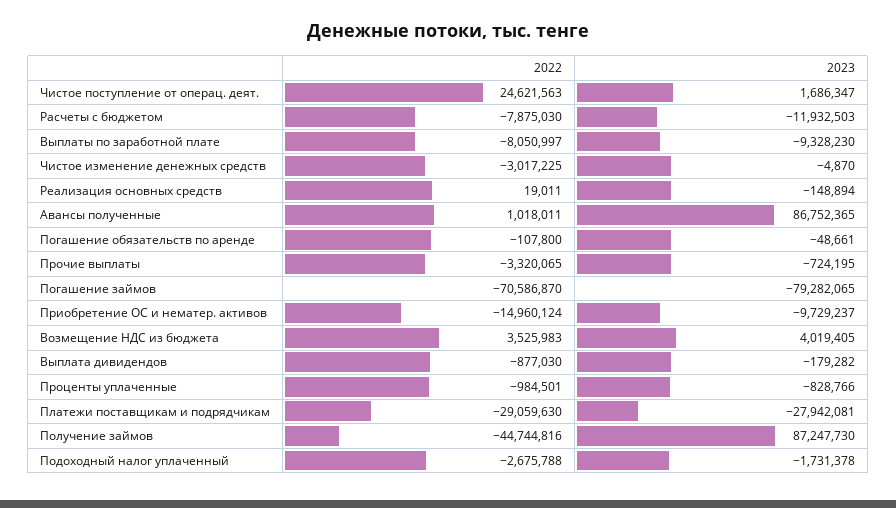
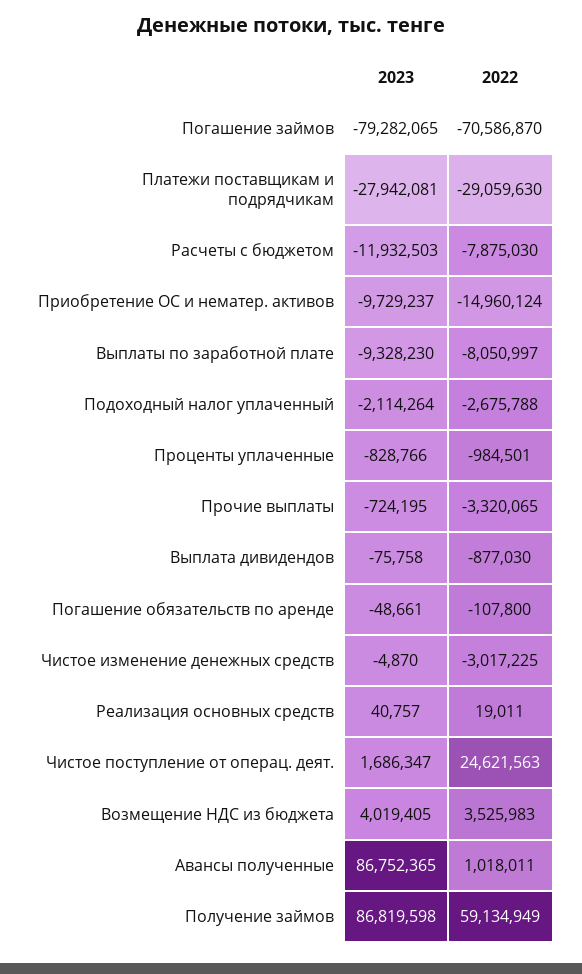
  {
    "2022": {
      "Чистое поступление от операц. деят.": 24621563,
      "Расчеты с бюджетом": -7875030,
      "Выплаты по заработной плате": -8050997,
      "Чистое изменение денежных средств": -3017225,
      "Реализация основных средств": 19011,
      "Авансы полученные": 1018011,
      "Погашение обязательств по аренде": -107800,
      "Прочие выплаты": -3320065,
      "Погашение займов": -70586870,
      "Приобретение ОС и нематер. активов": -14960124,
      "Возмещение НДС из бюджета": 3525983,
      "Выплата дивидендов": -877030,
      "Проценты уплаченные": -984501,
      "Платежи поставщикам и подрядчикам": -29059630,
-     "Получение займов": -44744816,
+     "Получение займов": 59134949,
      "Подоходный налог уплаченный": -2675788
    },
    "2023": {
      "Чистое поступление от операц. деят.": 1686347,
      "Расчеты с бюджетом": -11932503,
      "Выплаты по заработной плате": -9328230,
      "Чистое изменение денежных средств": -4870,
-     "Реализация основных средств": -148894,
+     "Реализация основных средств": 40757,
      "Авансы полученные": 86752365,
      "Погашение обязательств по аренде": -48661,
      "Прочие выплаты": -724195,
      "Погашение займов": -79282065,
      "Приобретение ОС и нематер. активов": -9729237,
      "Возмещение НДС из бюджета": 4019405,
-     "Выплата дивидендов": -179282,
+     "Выплата дивидендов": -75758,
      "Проценты уплаченные": -828766,
      "Платежи поставщикам и подрядчикам": -27942081,
-     "Получение займов": 87247730,
+     "Получение займов": 86819598,
-     "Подоходный налог уплаченный": -1731378
+     "Подоходный налог уплаченный": -2114264
    }
  }

